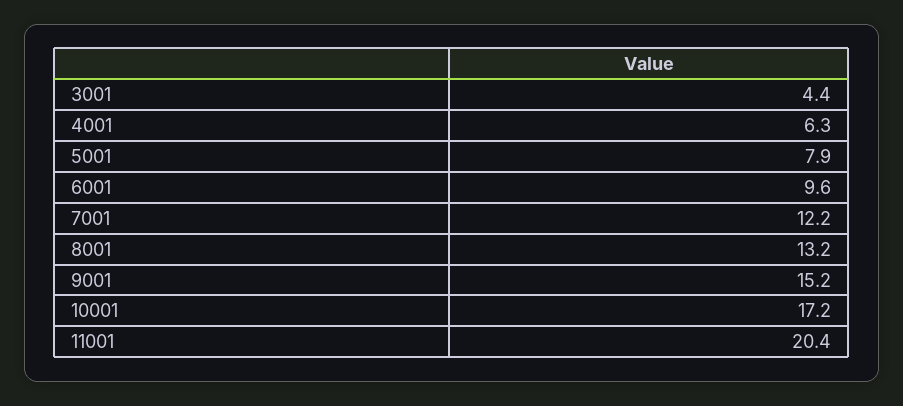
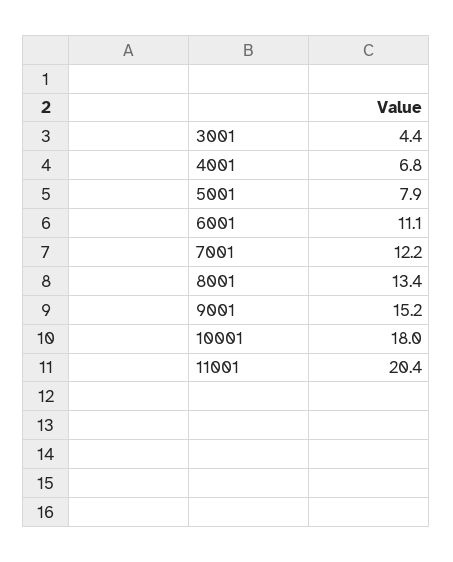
  {
    "3001": 4.4,
-   "4001": 6.3,
+   "4001": 6.8,
    "5001": 7.9,
-   "6001": 9.6,
+   "6001": 11.1,
    "7001": 12.2,
-   "8001": 13.2,
+   "8001": 13.4,
    "9001": 15.2,
-   "10001": 17.2,
+   "10001": 18,
    "11001": 20.4
  }

